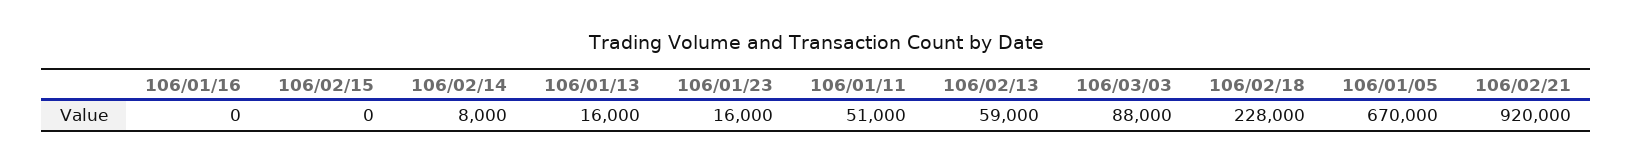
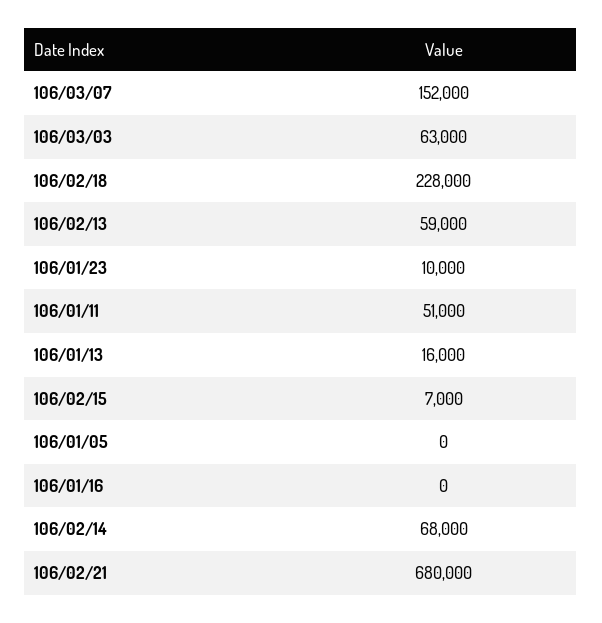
  {
    "106/01/16": 0,
-   "106/02/15": 0,
+   "106/02/15": 7000,
-   "106/02/14": 8000,
+   "106/02/14": 68000,
    "106/01/13": 16000,
-   "106/01/23": 16000,
+   "106/01/23": 10000,
    "106/01/11": 51000,
    "106/02/13": 59000,
-   "106/03/03": 88000,
+   "106/03/03": 63000,
    "106/02/18": 228000,
-   "106/01/05": 670000,
+   "106/01/05": 0,
-   "106/02/21": 920000
+   "106/02/21": 680000,
+   "106/03/07": 152000
  }

